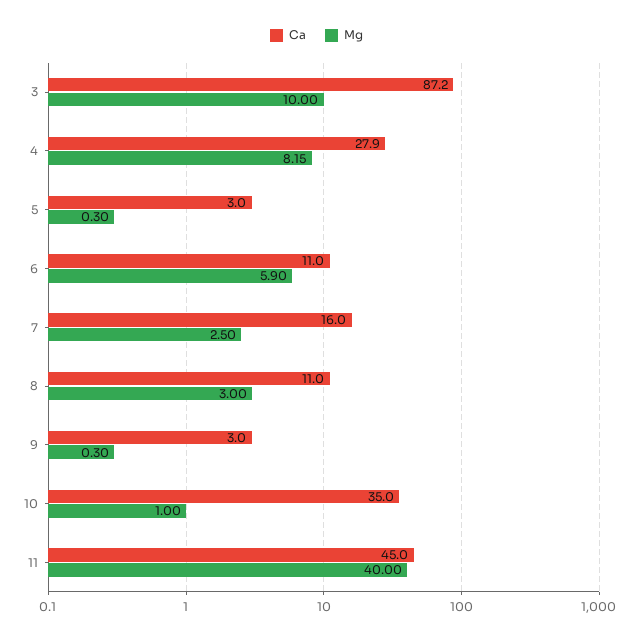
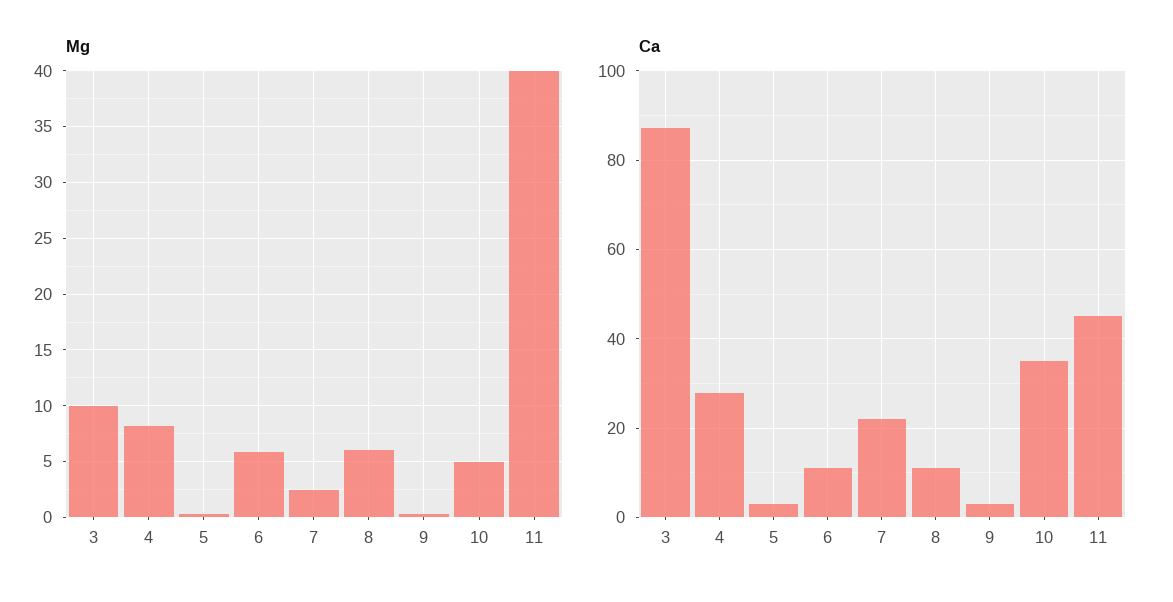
  {
    "Ca": {
      "3": 87.2,
      "4": 27.9,
      "5": 3,
      "6": 11,
-     "7": 16,
+     "7": 22,
      "8": 11,
      "9": 3,
      "10": 35,
      "11": 45
    },
    "Mg": {
      "3": 10,
      "4": 8.15,
      "5": 0.3,
      "6": 5.9,
      "7": 2.5,
-     "8": 3,
+     "8": 6,
      "9": 0.3,
-     "10": 1,
+     "10": 5,
      "11": 40
    }
  }

